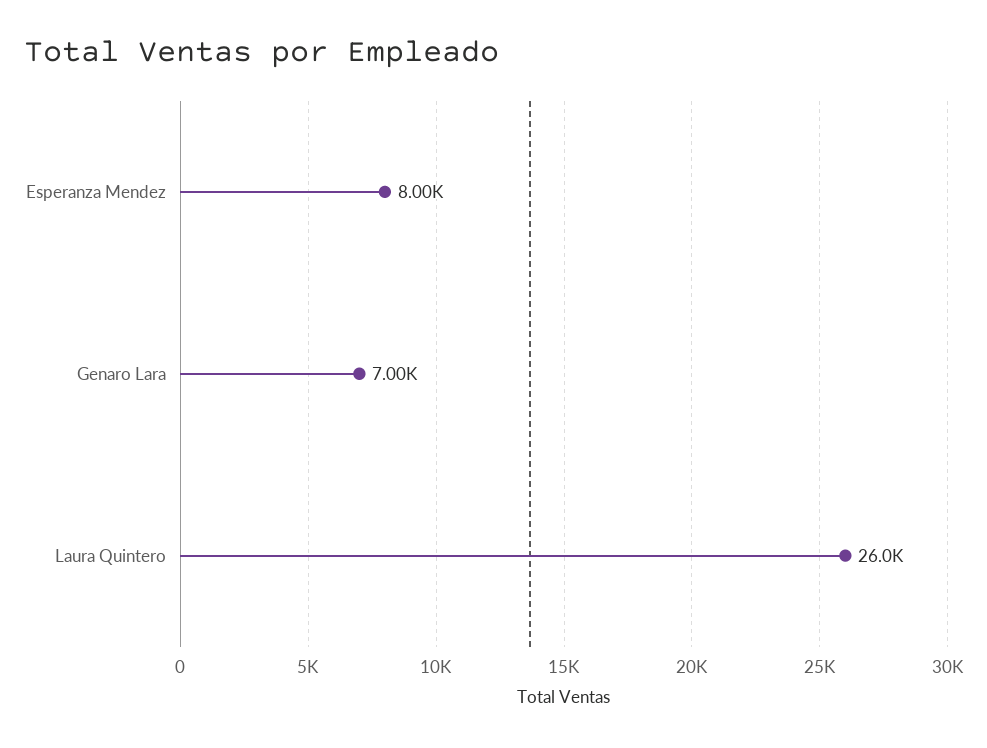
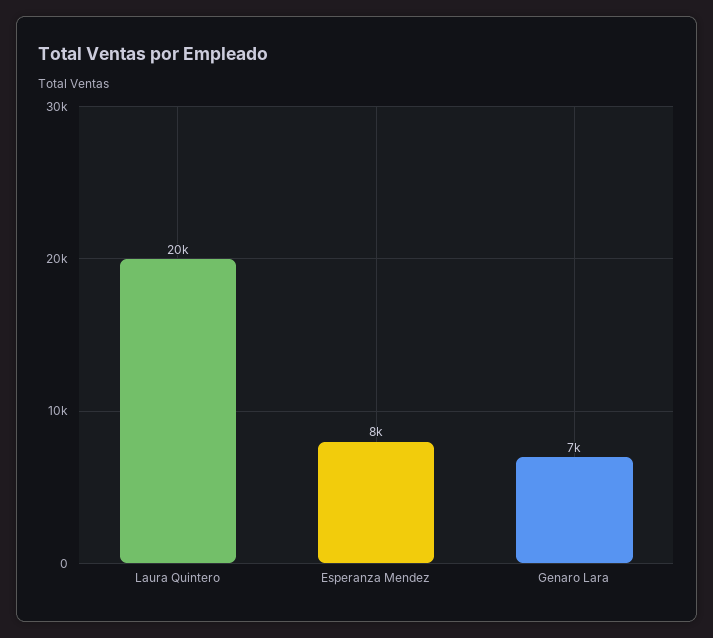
  {
    "Esperanza Mendez": 8000,
    "Genaro Lara": 7000,
-   "Laura Quintero": 26000
+   "Laura Quintero": 20000
  }

